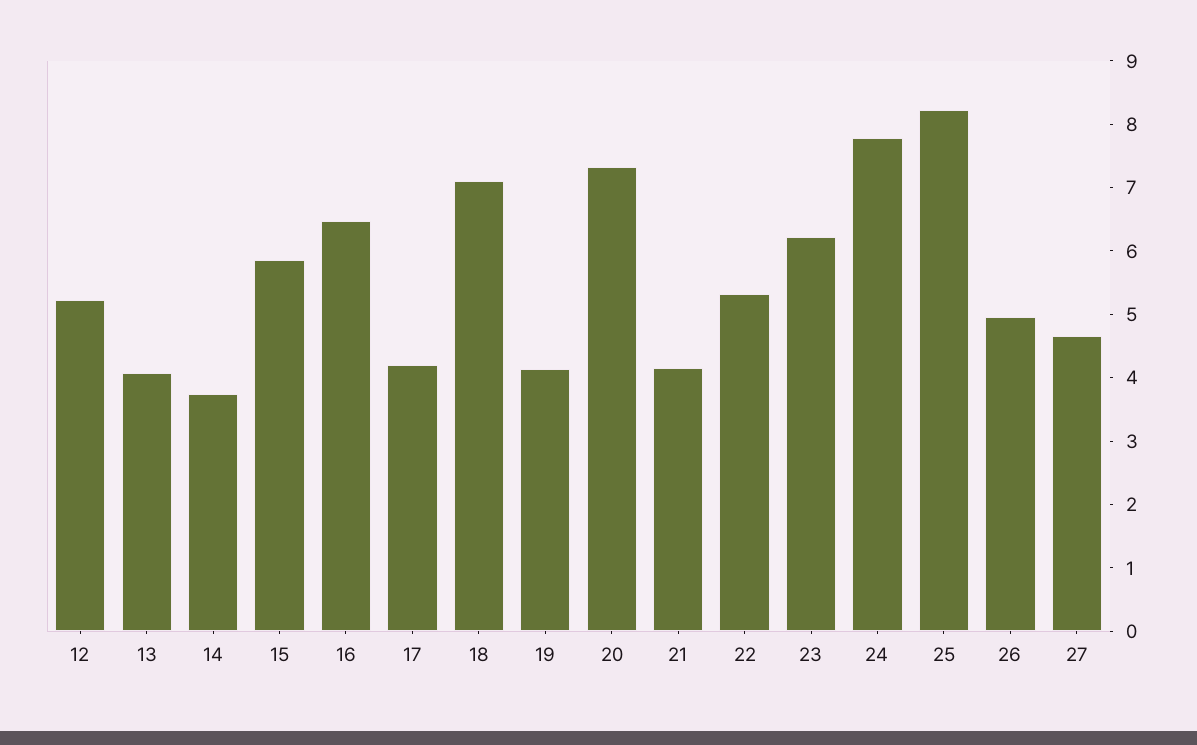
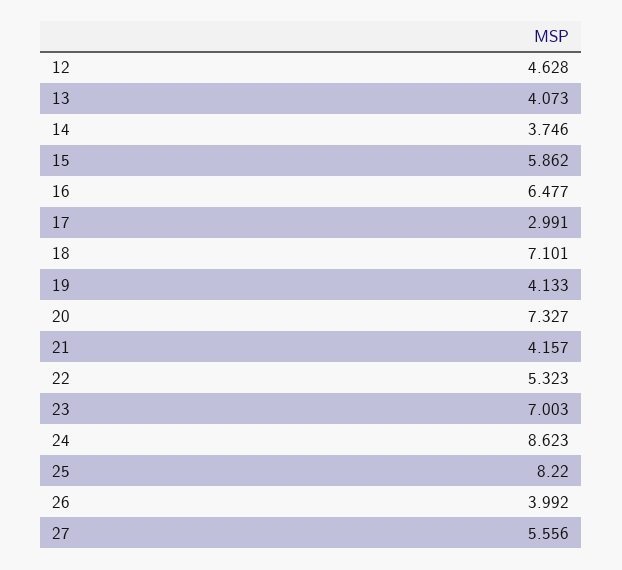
  {
-   "12": 5.2,
+   "12": 4.628,
    "13": 4.073,
    "14": 3.746,
    "15": 5.862,
    "16": 6.477,
-   "17": 4.2,
+   "17": 2.991,
    "18": 7.101,
    "19": 4.133,
    "20": 7.327,
    "21": 4.157,
    "22": 5.323,
-   "23": 6.2,
+   "23": 7.003,
-   "24": 7.8,
+   "24": 8.623,
    "25": 8.22,
-   "26": 5,
+   "26": 3.992,
-   "27": 4.6
+   "27": 5.556
  }

